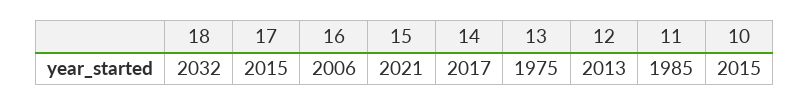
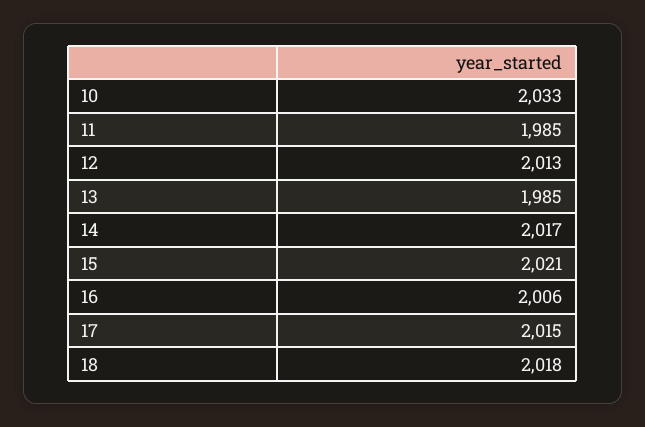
  {
-   "18": 2032,
+   "18": 2018,
    "17": 2015,
    "16": 2006,
    "15": 2021,
    "14": 2017,
-   "13": 1975,
+   "13": 1985,
    "12": 2013,
    "11": 1985,
-   "10": 2015
+   "10": 2033
  }

